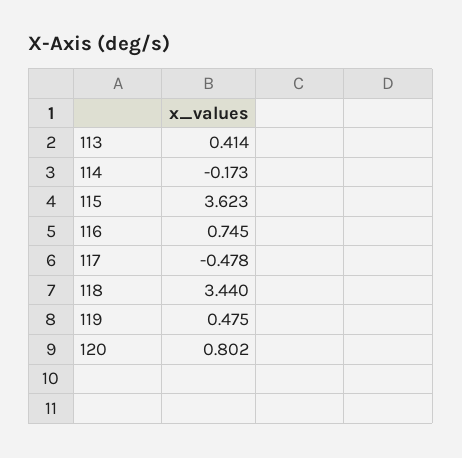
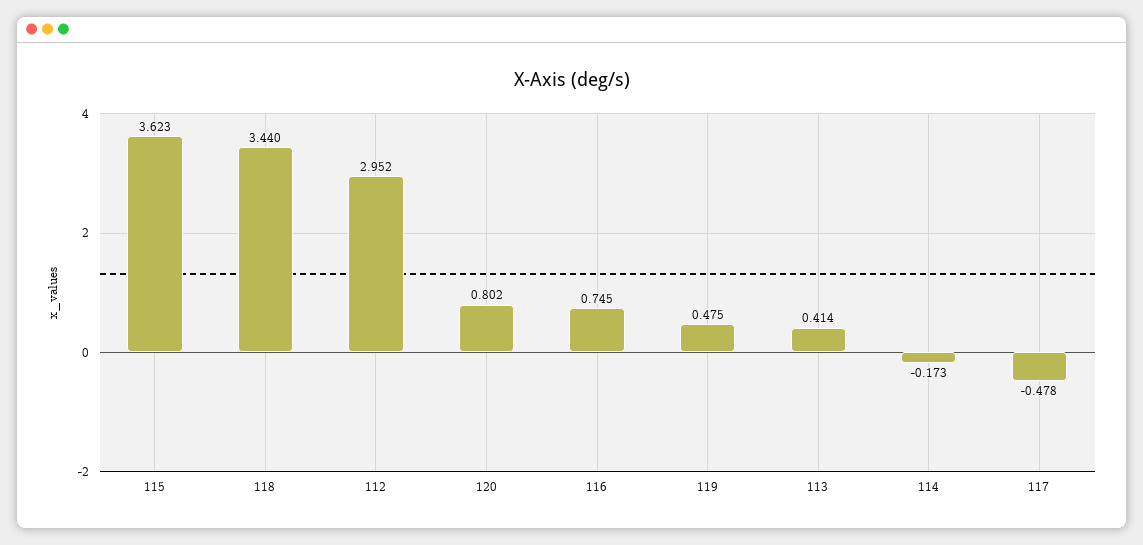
  {
    "113": 0.414,
    "114": -0.173,
    "115": 3.623,
    "116": 0.745,
    "117": -0.478,
    "118": 3.44,
    "119": 0.475,
-   "120": 0.802
+   "120": 0.802,
+   "112": 2.952
  }

